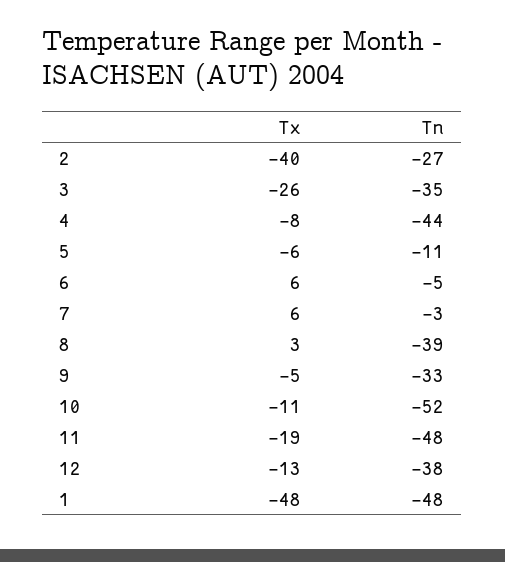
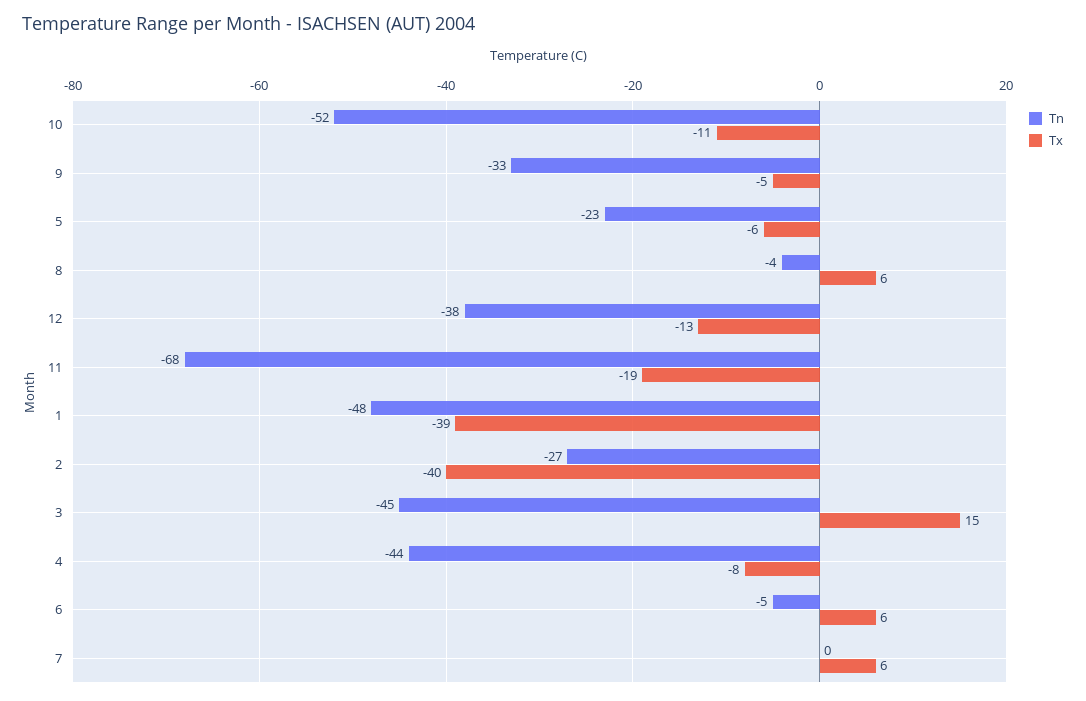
  {
    "Tx": {
      "2": -40,
-     "3": -26,
+     "3": 15,
      "4": -8,
      "5": -6,
      "6": 6,
      "7": 6,
-     "8": 3,
+     "8": 6,
      "9": -5,
      "10": -11,
      "11": -19,
      "12": -13,
-     "1": -48
+     "1": -39
    },
    "Tn": {
      "2": -27,
-     "3": -35,
+     "3": -45,
      "4": -44,
-     "5": -11,
+     "5": -23,
      "6": -5,
-     "7": -3,
+     "7": 0,
-     "8": -39,
+     "8": -4,
      "9": -33,
      "10": -52,
-     "11": -48,
+     "11": -68,
      "12": -38,
      "1": -48
    }
  }

